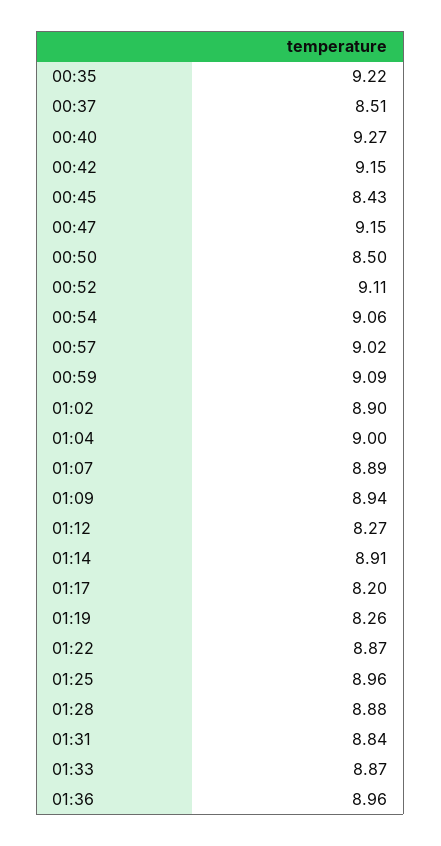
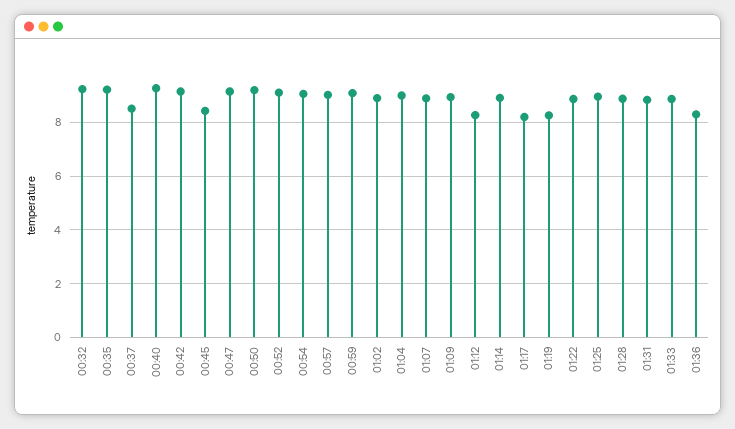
  {
    "00:35": 9.22,
    "00:37": 8.51,
    "00:40": 9.27,
    "00:42": 9.15,
    "00:45": 8.43,
    "00:47": 9.15,
-   "00:50": 8.5,
+   "00:50": 9.25,
    "00:52": 9.11,
    "00:54": 9.06,
    "00:57": 9.02,
    "00:59": 9.09,
    "01:02": 8.9,
    "01:04": 9,
    "01:07": 8.89,
    "01:09": 8.94,
    "01:12": 8.27,
    "01:14": 8.91,
    "01:17": 8.2,
    "01:19": 8.26,
    "01:22": 8.87,
    "01:25": 8.96,
    "01:28": 8.88,
    "01:31": 8.84,
    "01:33": 8.87,
-   "01:36": 8.96
+   "01:36": 8.25,
+   "00:32": 9.25
  }

